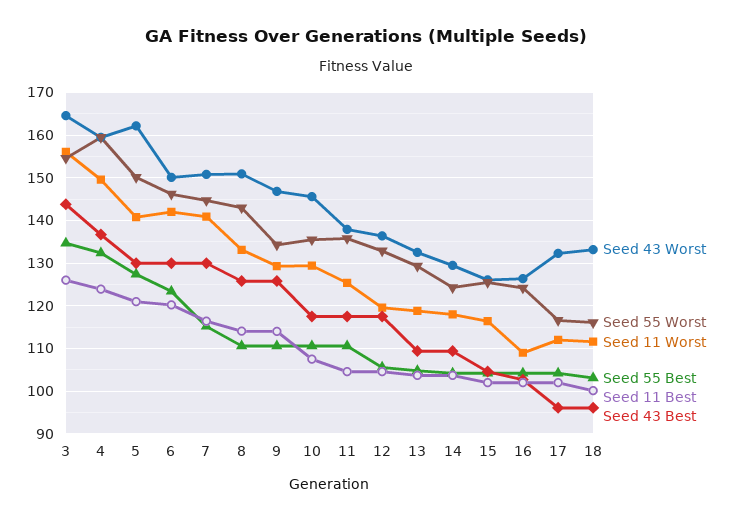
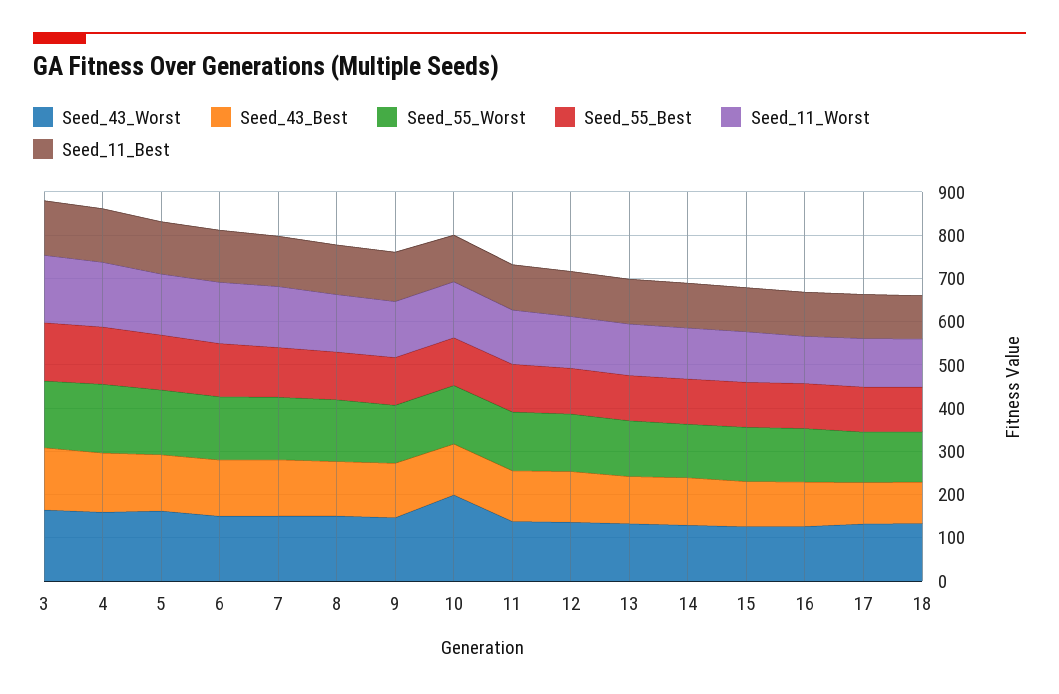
  {
    "Seed 43 Worst": {
      "3": 164,
      "4": 160,
      "5": 162,
      "6": 150,
      "7": 150,
      "8": 150,
      "9": 146,
-     "10": 146,
+     "10": 200,
      "11": 138,
      "12": 136,
      "13": 132,
      "14": 130,
      "15": 126,
      "16": 126,
      "17": 132,
      "18": 134
    },
    "Seed 55 Worst": {
      "3": 154,
      "4": 160,
      "5": 150,
      "6": 146,
      "7": 144,
      "8": 144,
      "9": 134,
      "10": 136,
      "11": 136,
      "12": 132,
      "13": 130,
      "14": 124,
      "15": 126,
      "16": 124,
      "17": 116,
      "18": 116
    },
    "Seed 11 Worst": {
      "3": 156,
      "4": 150,
      "5": 140,
      "6": 142,
      "7": 140,
      "8": 134,
      "9": 130,
      "10": 130,
      "11": 126,
      "12": 120,
      "13": 118,
      "14": 118,
      "15": 116,
      "16": 110,
      "17": 112,
      "18": 112
    },
    "Seed 55 Best": {
      "3": 134,
      "4": 132,
      "5": 128,
      "6": 124,
      "7": 116,
      "8": 110,
      "9": 110,
      "10": 110,
      "11": 110,
      "12": 106,
      "13": 104,
      "14": 104,
      "15": 104,
      "16": 104,
      "17": 104,
      "18": 104
    },
    "Seed 11 Best": {
      "3": 126,
      "4": 124,
      "5": 122,
      "6": 120,
      "7": 116,
      "8": 114,
      "9": 114,
      "10": 108,
      "11": 104,
      "12": 104,
      "13": 104,
      "14": 104,
      "15": 102,
      "16": 102,
      "17": 102,
      "18": 100
    },
    "Seed 43 Best": {
      "3": 144,
      "4": 136,
      "5": 130,
      "6": 130,
      "7": 130,
      "8": 126,
      "9": 126,
      "10": 118,
      "11": 118,
      "12": 118,
      "13": 110,
      "14": 110,
      "15": 104,
      "16": 102,
      "17": 96,
      "18": 96
    }
  }

